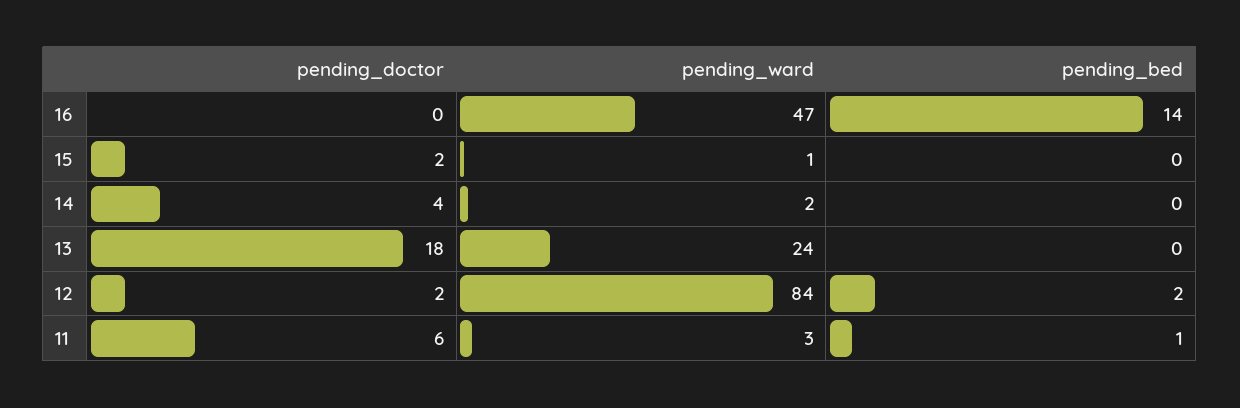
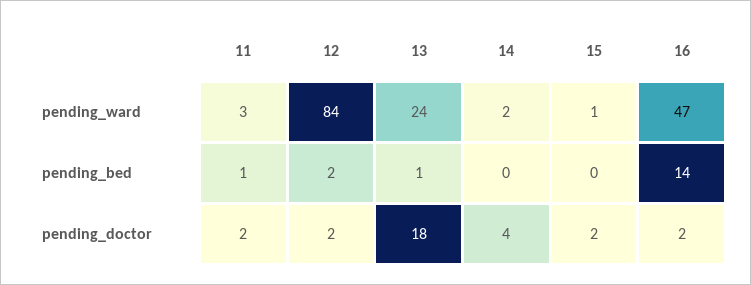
  {
    "pending_doctor": {
-     "16": 0,
+     "16": 2,
      "15": 2,
      "14": 4,
      "13": 18,
      "12": 2,
-     "11": 6
+     "11": 2
    },
    "pending_ward": {
      "16": 47,
      "15": 1,
      "14": 2,
      "13": 24,
      "12": 84,
      "11": 3
    },
    "pending_bed": {
      "16": 14,
      "15": 0,
      "14": 0,
-     "13": 0,
+     "13": 1,
      "12": 2,
      "11": 1
    }
  }

